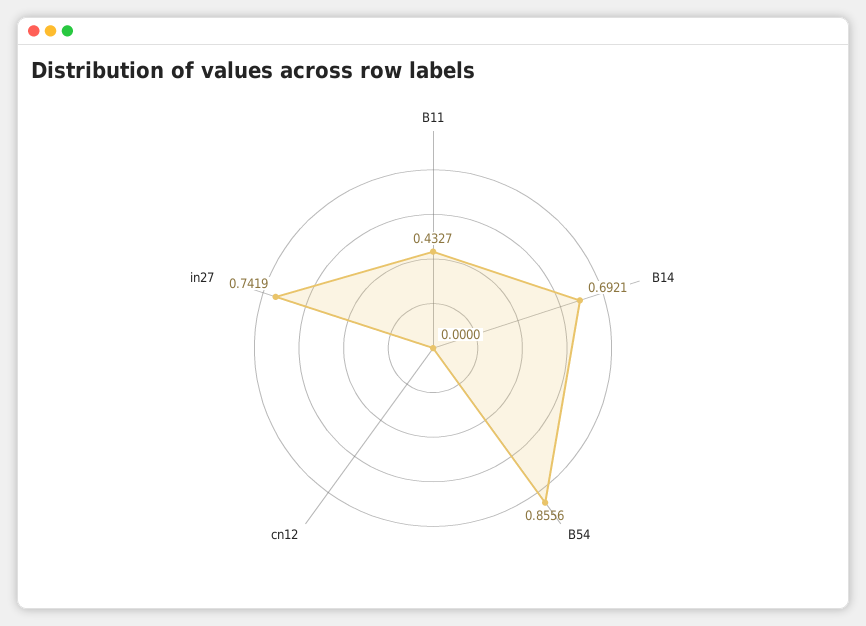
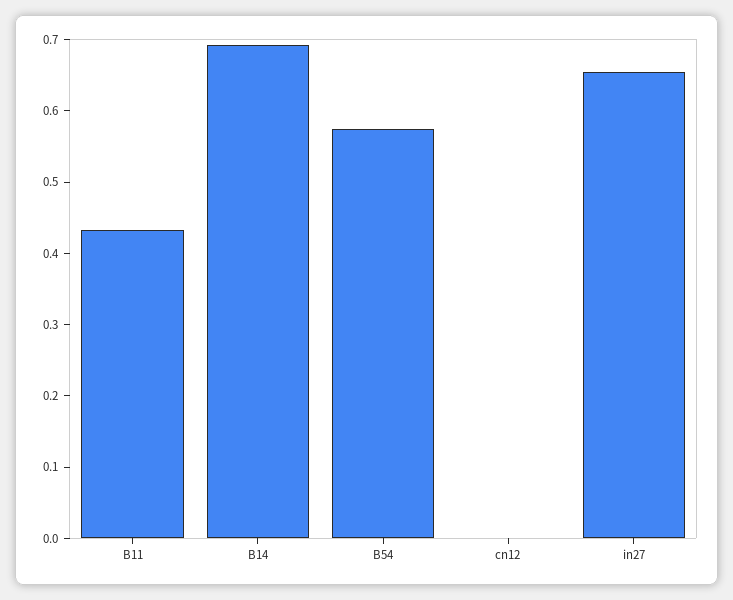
  {
    "B11": 0.4327,
    "B14": 0.6921,
-   "B54": 0.8556,
+   "B54": 0.58,
    "cn12": 0,
-   "in27": 0.7419
+   "in27": 0.66
  }

